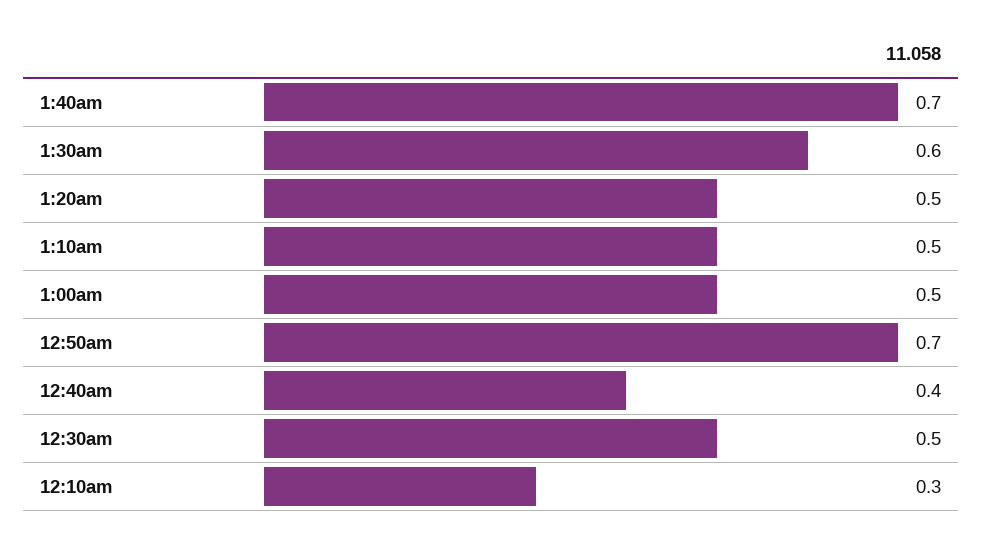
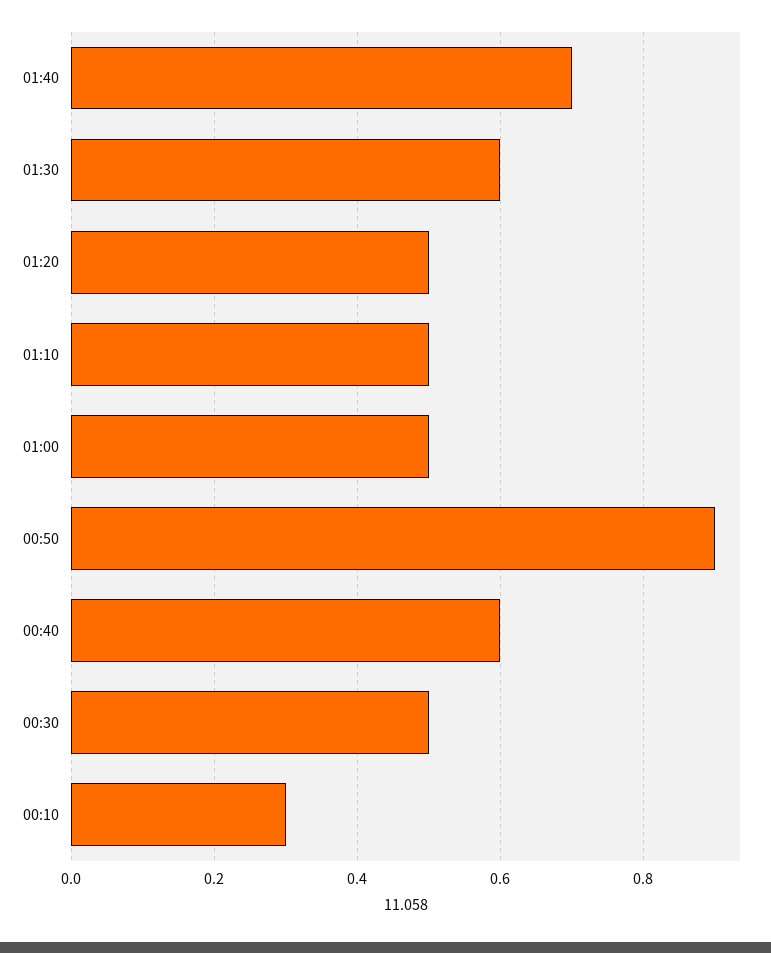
  {
    "1:40am": 0.7,
    "1:30am": 0.6,
    "1:20am": 0.5,
    "1:10am": 0.5,
    "1:00am": 0.5,
-   "12:50am": 0.7,
+   "12:50am": 0.9,
-   "12:40am": 0.4,
+   "12:40am": 0.6,
    "12:30am": 0.5,
    "12:10am": 0.3
  }

